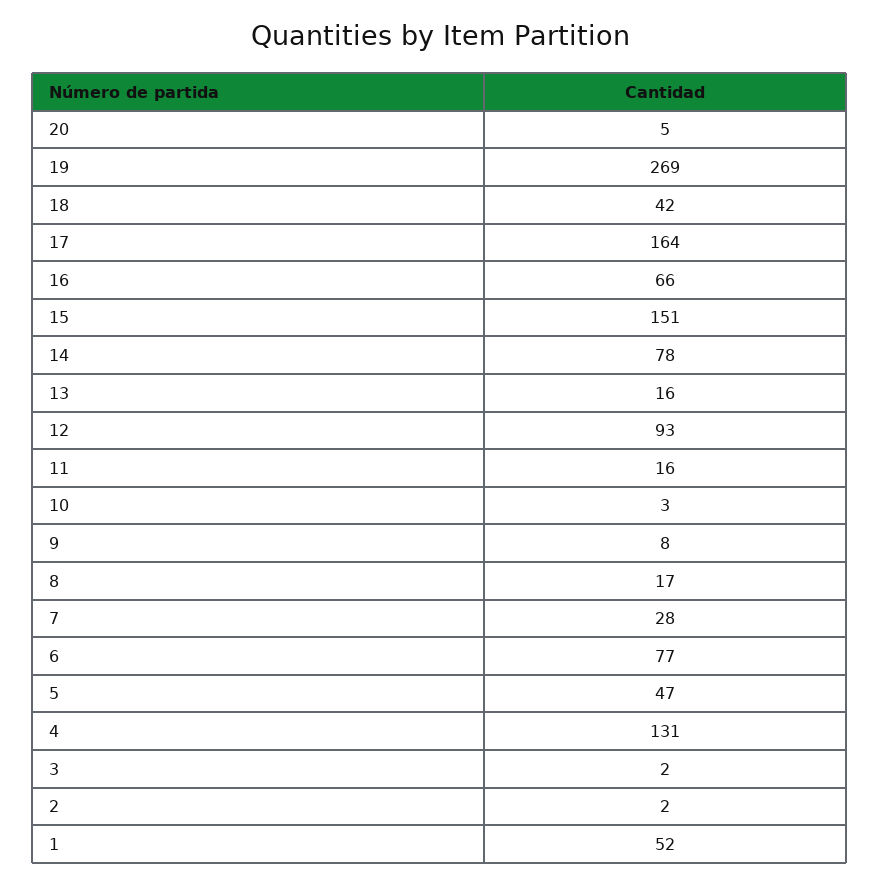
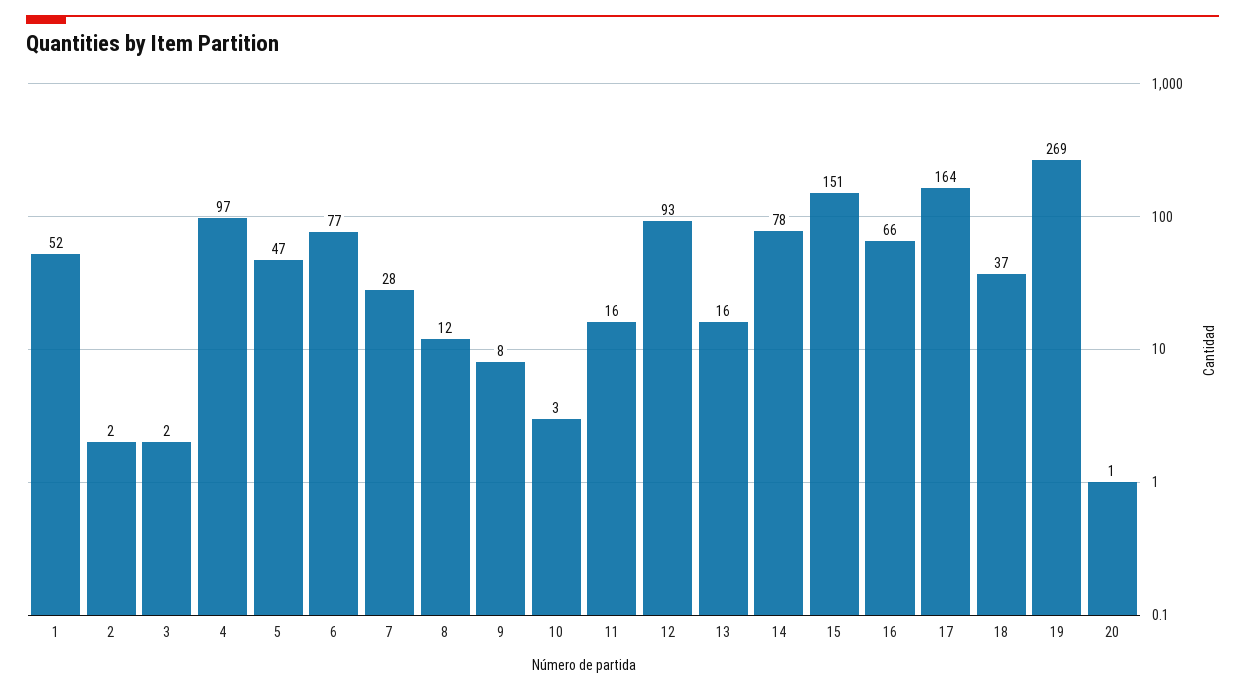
  {
-   "20": 5,
+   "20": 1,
    "19": 269,
-   "18": 42,
+   "18": 37,
    "17": 164,
    "16": 66,
    "15": 151,
    "14": 78,
    "13": 16,
    "12": 93,
    "11": 16,
    "10": 3,
    "9": 8,
-   "8": 17,
+   "8": 12,
    "7": 28,
    "6": 77,
    "5": 47,
-   "4": 131,
+   "4": 97,
    "3": 2,
    "2": 2,
    "1": 52
  }

